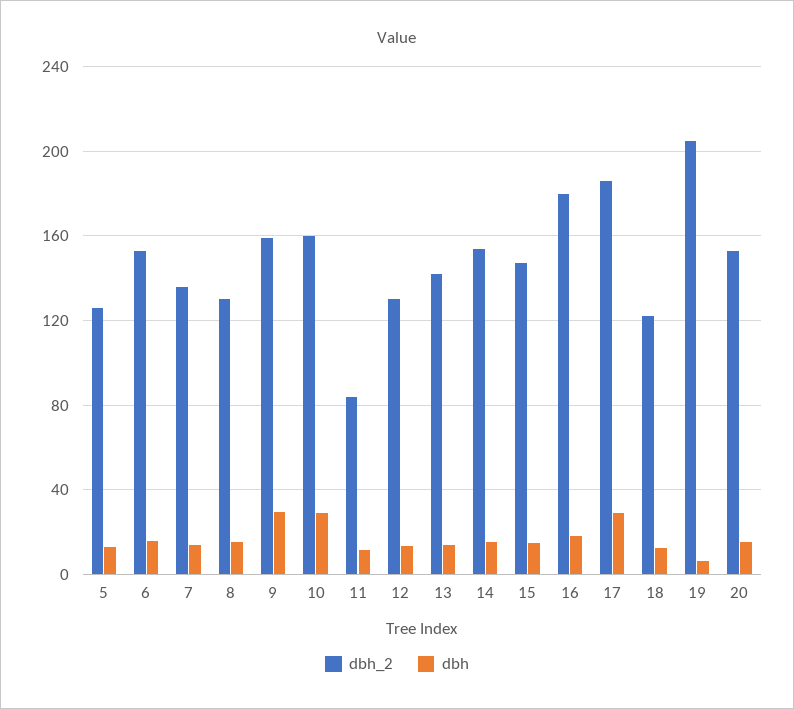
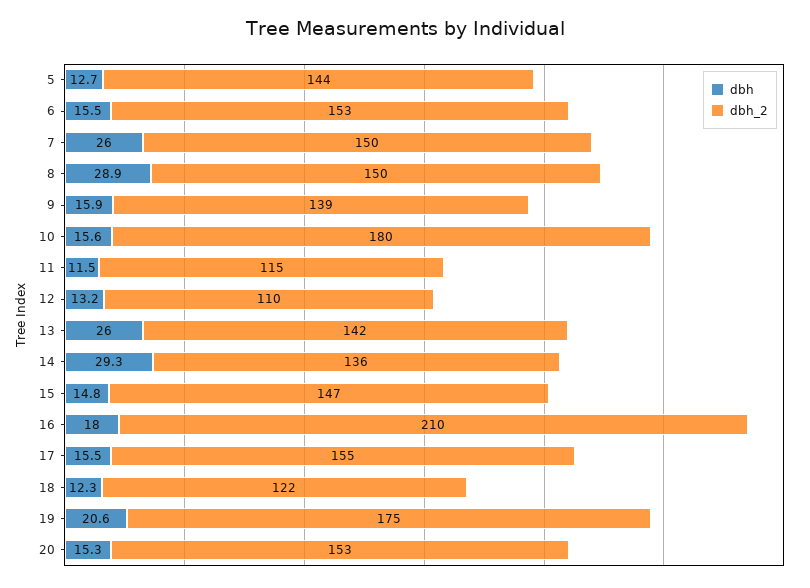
  {
    "dbh_2": {
-     "5": 125,
+     "5": 144,
      "6": 153,
-     "7": 135,
+     "7": 150,
-     "8": 130,
+     "8": 150,
-     "9": 160,
+     "9": 139,
-     "10": 160,
+     "10": 180,
-     "11": 85,
+     "11": 115,
-     "12": 130,
+     "12": 110,
      "13": 142,
-     "14": 155,
+     "14": 136,
      "15": 147,
-     "16": 180,
+     "16": 210,
-     "17": 185,
+     "17": 155,
      "18": 122,
-     "19": 205,
+     "19": 175,
      "20": 153
    },
    "dbh": {
      "5": 12.7,
      "6": 15.5,
-     "7": 15,
+     "7": 26,
-     "8": 15,
+     "8": 28.9,
-     "9": 30,
+     "9": 15.9,
-     "10": 30,
+     "10": 15.6,
      "11": 11.5,
      "12": 13.2,
-     "13": 15,
+     "13": 26,
-     "14": 15,
+     "14": 29.3,
      "15": 14.8,
      "16": 18,
-     "17": 30,
+     "17": 15.5,
      "18": 12.3,
-     "19": 5,
+     "19": 20.6,
      "20": 15.3
    }
  }

